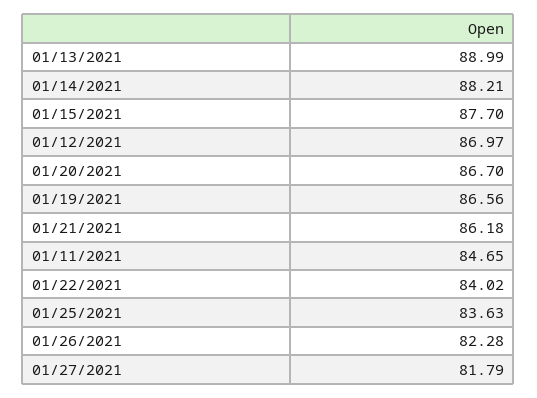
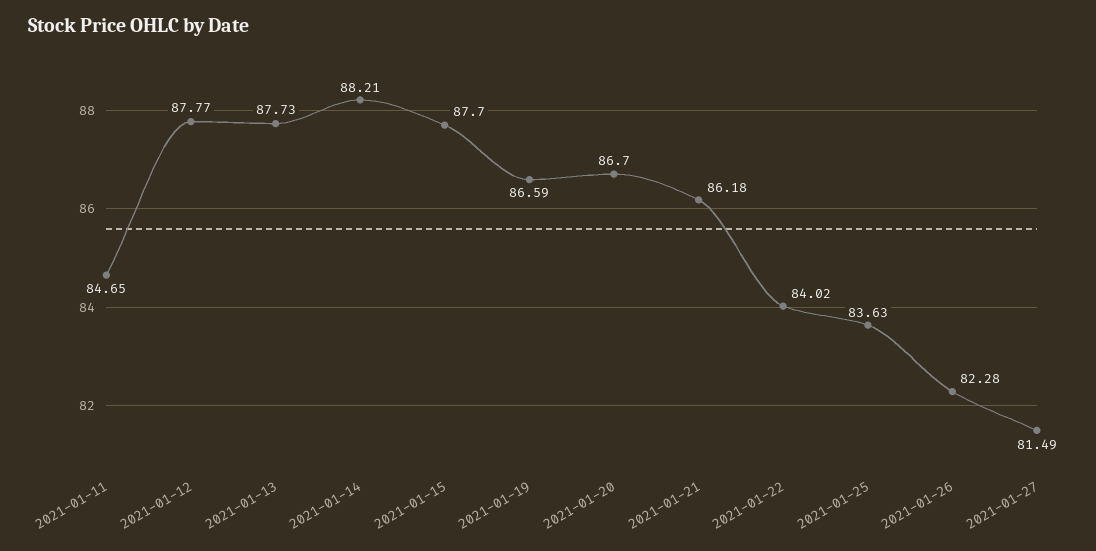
  {
-   "01/13/2021": 88.99,
+   "01/13/2021": 87.73,
    "01/14/2021": 88.21,
    "01/15/2021": 87.7,
-   "01/12/2021": 86.97,
+   "01/12/2021": 87.77,
    "01/20/2021": 86.7,
-   "01/19/2021": 86.56,
+   "01/19/2021": 86.59,
    "01/21/2021": 86.18,
    "01/11/2021": 84.65,
    "01/22/2021": 84.02,
    "01/25/2021": 83.63,
    "01/26/2021": 82.28,
-   "01/27/2021": 81.79
+   "01/27/2021": 81.49
  }

